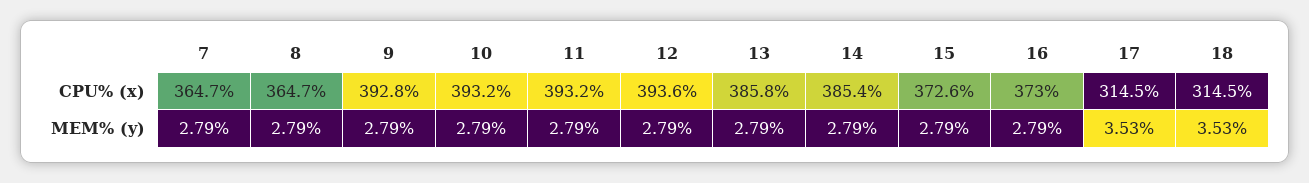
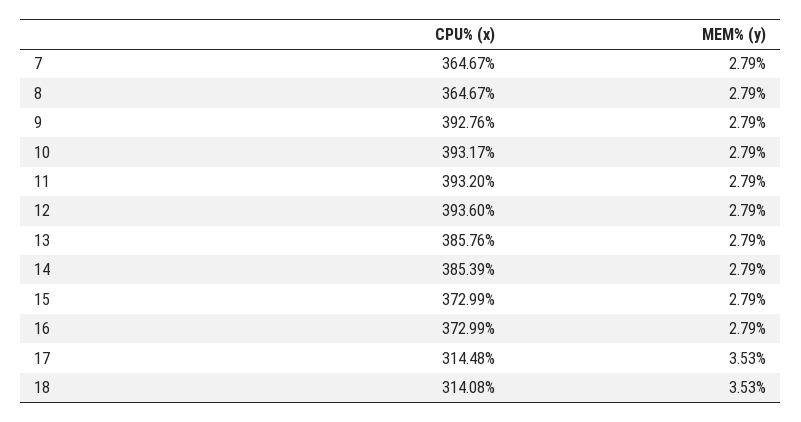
  {
    "7": {
      "CPU% (x)": 364.67,
      "MEM% (y)": 2.79
    },
    "8": {
      "CPU% (x)": 364.67,
      "MEM% (y)": 2.79
    },
    "9": {
      "CPU% (x)": 392.76,
      "MEM% (y)": 2.79
    },
    "10": {
      "CPU% (x)": 393.17,
      "MEM% (y)": 2.79
    },
    "11": {
      "CPU% (x)": 393.2,
      "MEM% (y)": 2.79
    },
    "12": {
      "CPU% (x)": 393.6,
      "MEM% (y)": 2.79
    },
    "13": {
      "CPU% (x)": 385.76,
      "MEM% (y)": 2.79
    },
    "14": {
      "CPU% (x)": 385.39,
      "MEM% (y)": 2.79
    },
    "15": {
-     "CPU% (x)": 372.6,
+     "CPU% (x)": 372.99,
      "MEM% (y)": 2.79
    },
    "16": {
      "CPU% (x)": 372.99,
      "MEM% (y)": 2.79
    },
    "17": {
      "CPU% (x)": 314.48,
      "MEM% (y)": 3.53
    },
    "18": {
-     "CPU% (x)": 314.5,
+     "CPU% (x)": 314.08,
      "MEM% (y)": 3.53
    }
  }

